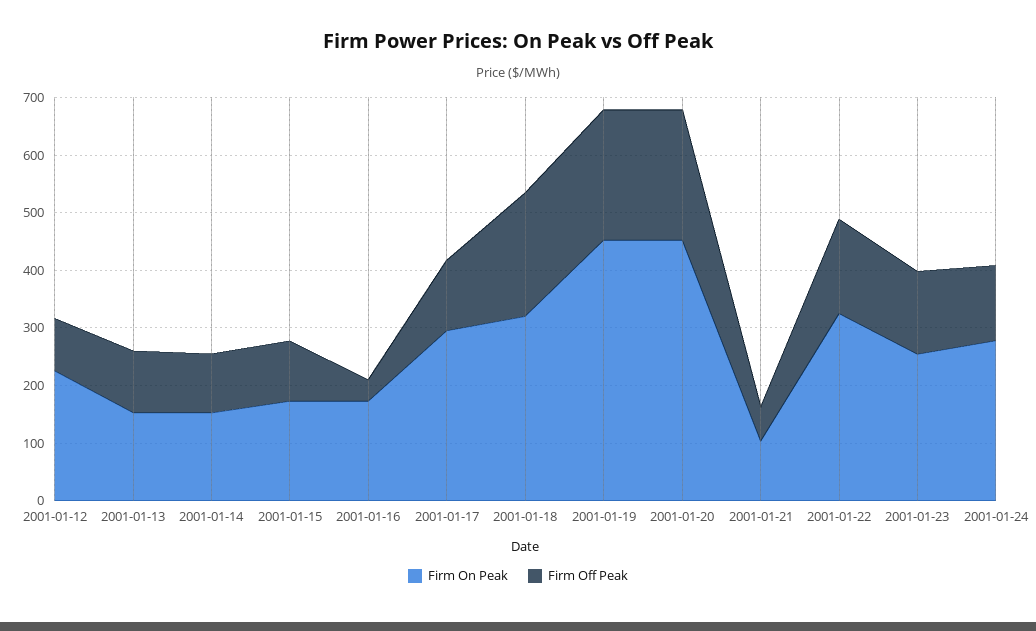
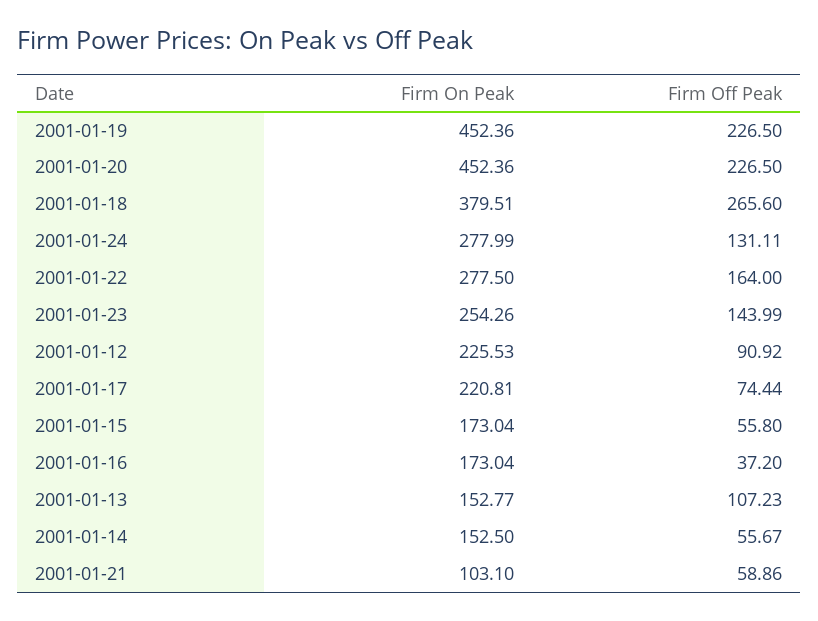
  {
    "Firm On Peak": {
      "2001-01-12": 225.53,
      "2001-01-13": 152.77,
      "2001-01-14": 152.5,
      "2001-01-15": 173.04,
      "2001-01-16": 173.04,
-     "2001-01-17": 300,
+     "2001-01-17": 220.81,
-     "2001-01-18": 320,
+     "2001-01-18": 379.51,
      "2001-01-19": 452.36,
      "2001-01-20": 452.36,
      "2001-01-21": 103.1,
-     "2001-01-22": 320,
+     "2001-01-22": 277.5,
      "2001-01-23": 254.26,
      "2001-01-24": 277.99
    },
    "Firm Off Peak": {
      "2001-01-12": 90.92,
      "2001-01-13": 107.23,
-     "2001-01-14": 100,
+     "2001-01-14": 55.67,
-     "2001-01-15": 100,
+     "2001-01-15": 55.8,
      "2001-01-16": 37.2,
-     "2001-01-17": 120,
+     "2001-01-17": 74.44,
-     "2001-01-18": 220,
+     "2001-01-18": 265.6,
      "2001-01-19": 226.5,
      "2001-01-20": 226.5,
      "2001-01-21": 58.86,
      "2001-01-22": 164,
      "2001-01-23": 143.99,
      "2001-01-24": 131.11
    }
  }

